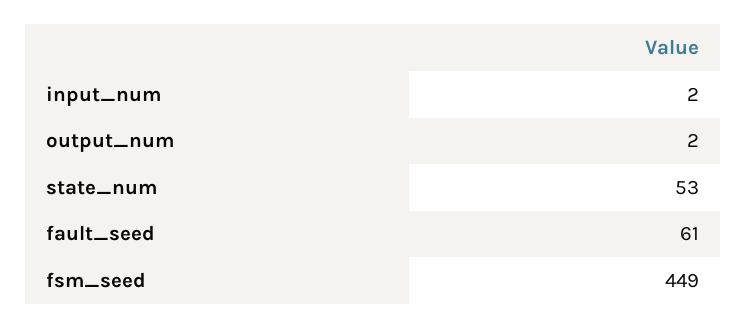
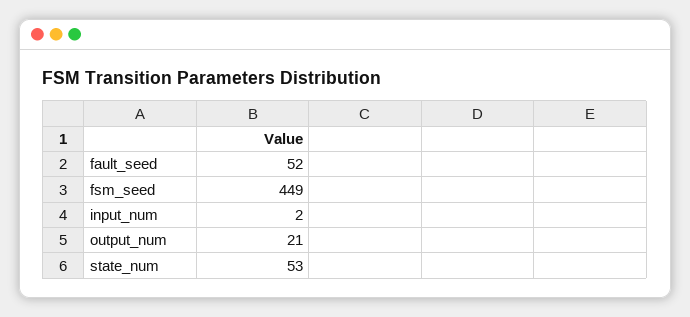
  {
    "input_num": 2,
-   "output_num": 2,
+   "output_num": 21,
    "state_num": 53,
-   "fault_seed": 61,
+   "fault_seed": 52,
    "fsm_seed": 449
  }

